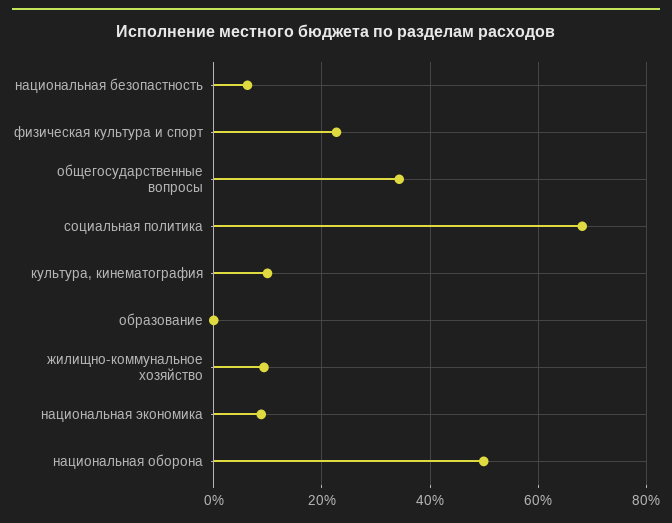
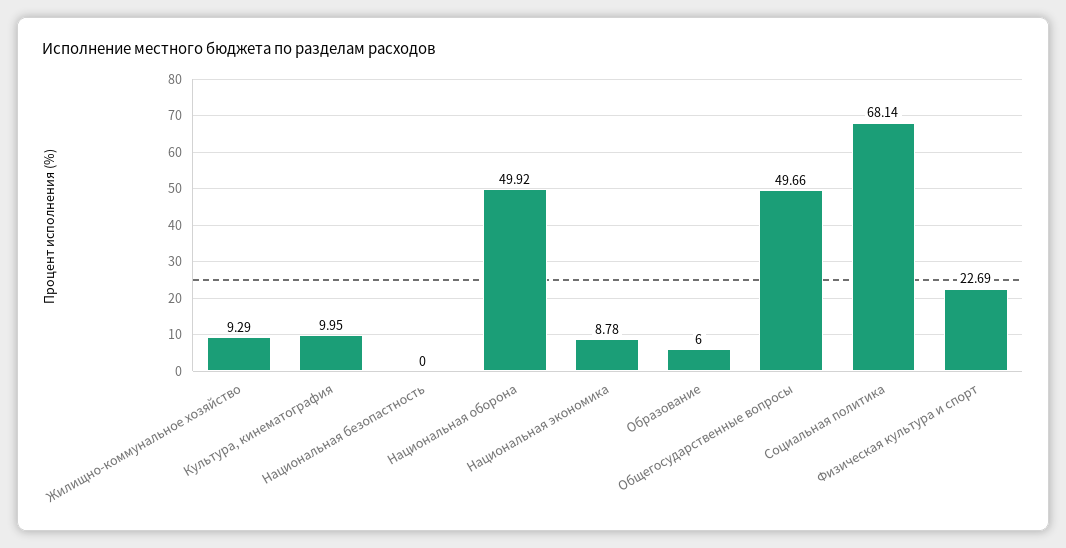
  {
-   "национальная безопастность": 6,
+   "национальная безопастность": 0,
    "физическая культура и спорт": 22.69,
-   "общегосударственные вопросы": 34,
+   "общегосударственные вопросы": 49.66,
    "социальная политика": 68.14,
    "культура, кинематография": 9.95,
-   "образование": 0,
+   "образование": 6,
    "жилищно-коммунальное хозяйство": 9.29,
    "национальная экономика": 8.78,
    "национальная оборона": 49.92
  }

